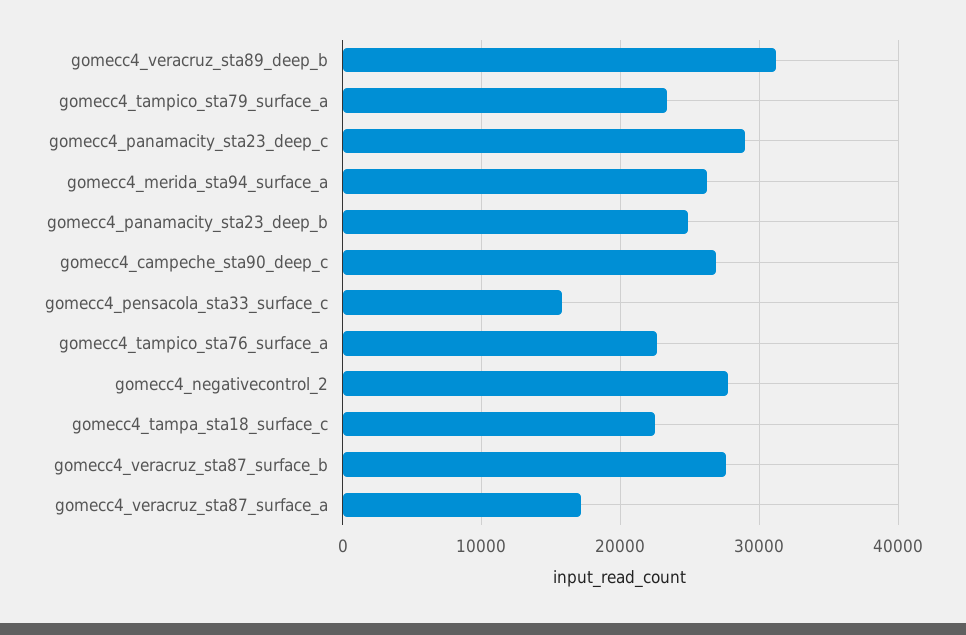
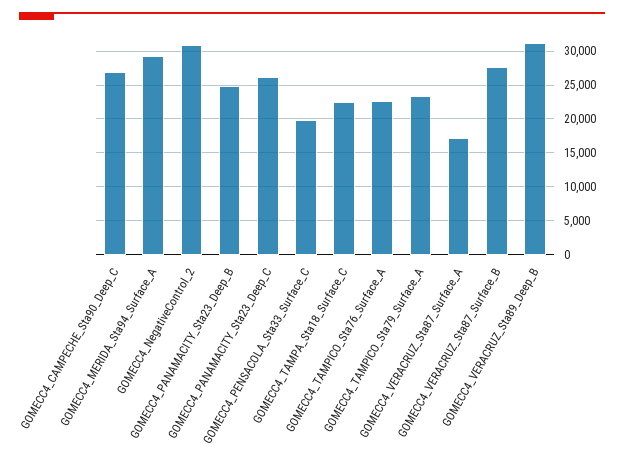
  {
    "gomecc4_veracruz_sta89_deep_b": 31000,
    "gomecc4_tampico_sta79_surface_a": 23000,
-   "gomecc4_panamacity_sta23_deep_c": 29000,
+   "gomecc4_panamacity_sta23_deep_c": 26000,
-   "gomecc4_merida_sta94_surface_a": 26000,
+   "gomecc4_merida_sta94_surface_a": 29000,
    "gomecc4_panamacity_sta23_deep_b": 25000,
    "gomecc4_campeche_sta90_deep_c": 27000,
-   "gomecc4_pensacola_sta33_surface_c": 16000,
+   "gomecc4_pensacola_sta33_surface_c": 20000,
    "gomecc4_tampico_sta76_surface_a": 23000,
-   "gomecc4_negativecontrol_2": 28000,
+   "gomecc4_negativecontrol_2": 31000,
    "gomecc4_tampa_sta18_surface_c": 22000,
    "gomecc4_veracruz_sta87_surface_b": 28000,
    "gomecc4_veracruz_sta87_surface_a": 17000
  }

